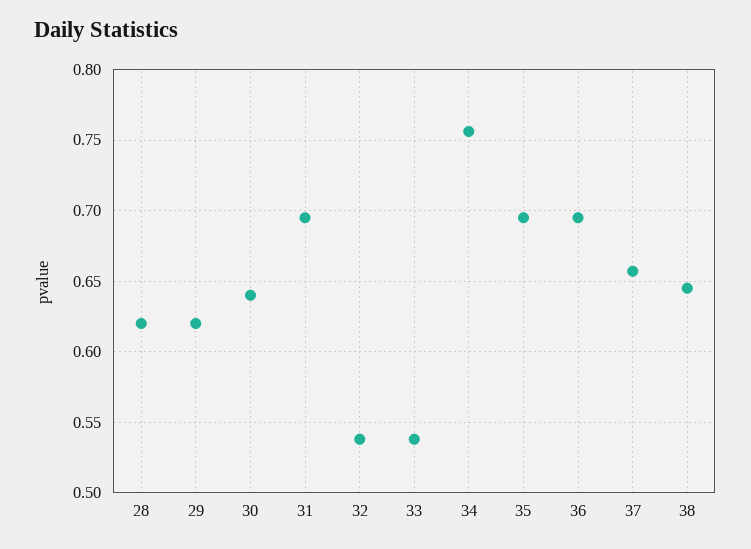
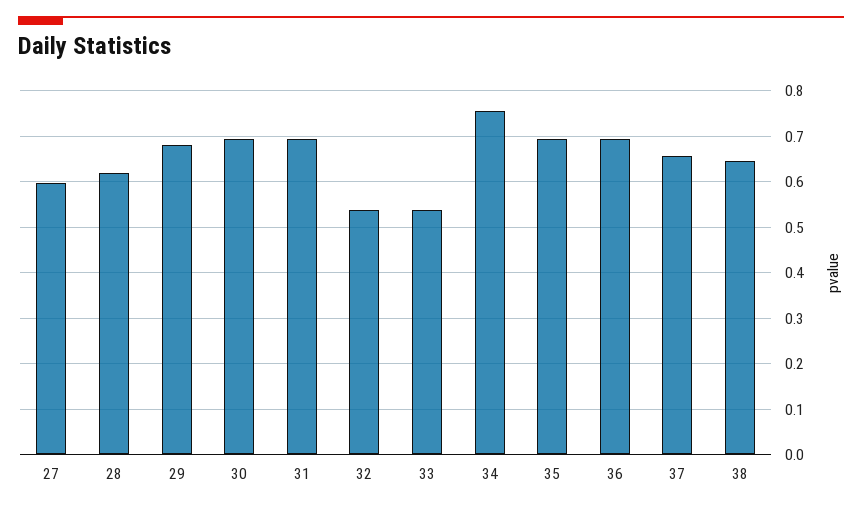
  {
    "28": 0.62,
-   "29": 0.62,
+   "29": 0.68,
-   "30": 0.64,
+   "30": 0.7,
    "31": 0.695,
    "32": 0.54,
    "33": 0.54,
    "34": 0.755,
    "35": 0.695,
    "36": 0.695,
    "37": 0.655,
-   "38": 0.645
+   "38": 0.645,
+   "27": 0.6
  }

